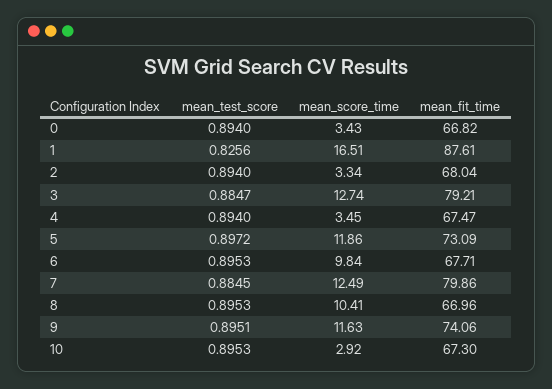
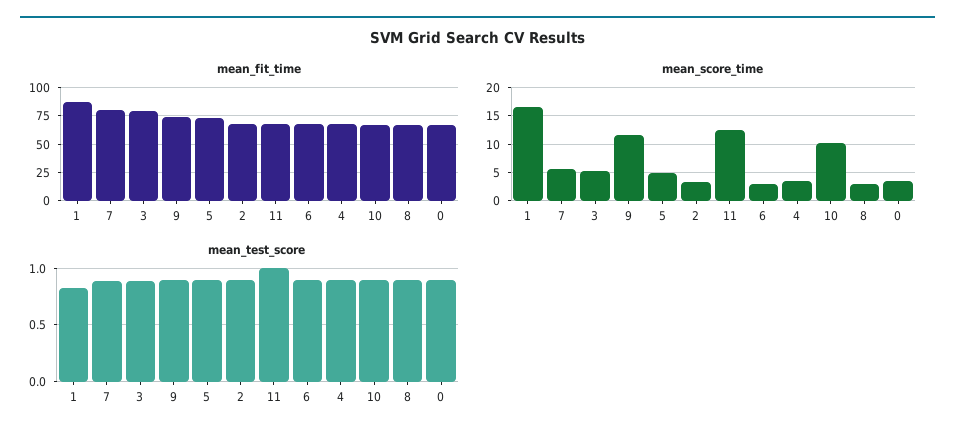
  {
    "mean_test_score": {
      "0": 0.894,
      "1": 0.8256,
      "2": 0.894,
      "3": 0.8847,
      "4": 0.894,
      "5": 0.8972,
      "6": 0.8953,
      "7": 0.8845,
      "8": 0.8953,
      "9": 0.8951,
-     "10": 0.8953
+     "10": 0.8953,
+     "11": 1
    },
    "mean_score_time": {
      "0": 3.43,
      "1": 16.51,
      "2": 3.34,
-     "3": 12.74,
+     "3": 5,
      "4": 3.45,
-     "5": 11.86,
+     "5": 5,
-     "6": 9.84,
+     "6": 2.5,
-     "7": 12.49,
+     "7": 5,
-     "8": 10.41,
+     "8": 2.5,
      "9": 11.63,
-     "10": 2.92
+     "10": 10,
+     "11": 12.5
    },
    "mean_fit_time": {
      "0": 66.82,
      "1": 87.61,
      "2": 68.04,
      "3": 79.21,
      "4": 67.47,
      "5": 73.09,
      "6": 67.71,
      "7": 79.86,
      "8": 66.96,
      "9": 74.06,
-     "10": 67.3
+     "10": 67.3,
+     "11": 75
    }
  }

